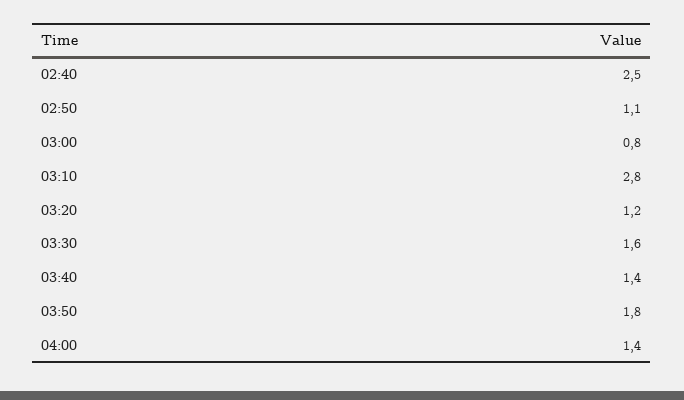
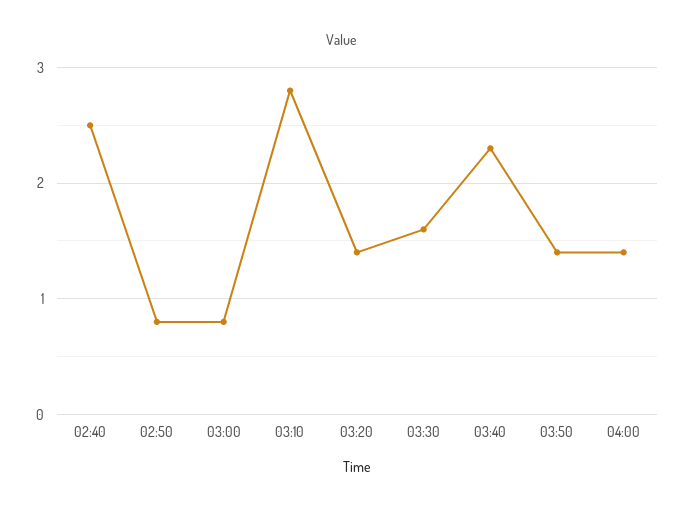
  {
    "02:40": 2.5,
-   "02:50": 1.1,
+   "02:50": 0.8,
    "03:00": 0.8,
    "03:10": 2.8,
-   "03:20": 1.2,
+   "03:20": 1.4,
    "03:30": 1.6,
-   "03:40": 1.4,
+   "03:40": 2.3,
-   "03:50": 1.8,
+   "03:50": 1.4,
    "04:00": 1.4
  }

